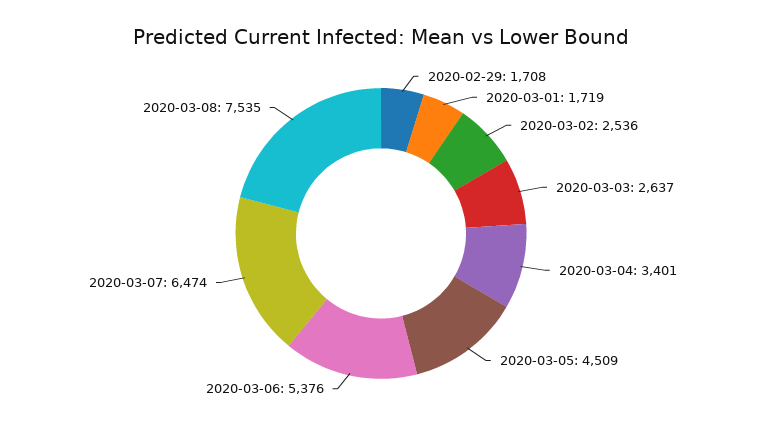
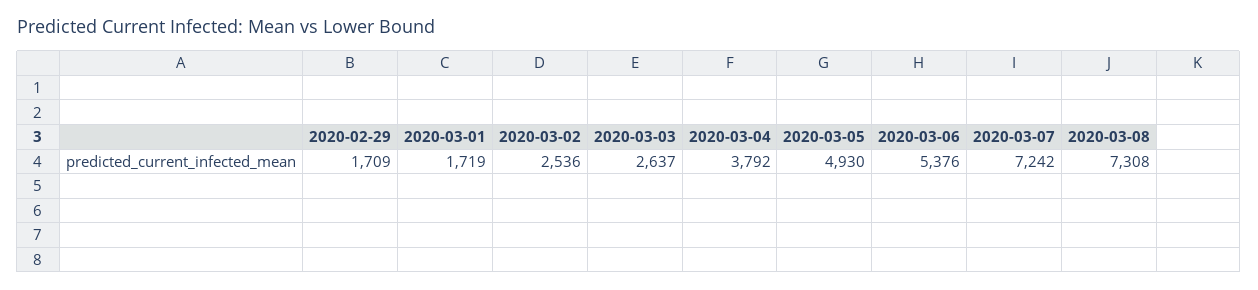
  {
-   "2020-02-29": 1708,
+   "2020-02-29": 1709,
    "2020-03-01": 1719,
    "2020-03-02": 2536,
    "2020-03-03": 2637,
-   "2020-03-04": 3401,
+   "2020-03-04": 3792,
-   "2020-03-05": 4509,
+   "2020-03-05": 4930,
    "2020-03-06": 5376,
-   "2020-03-07": 6474,
+   "2020-03-07": 7242,
-   "2020-03-08": 7535
+   "2020-03-08": 7308
  }

